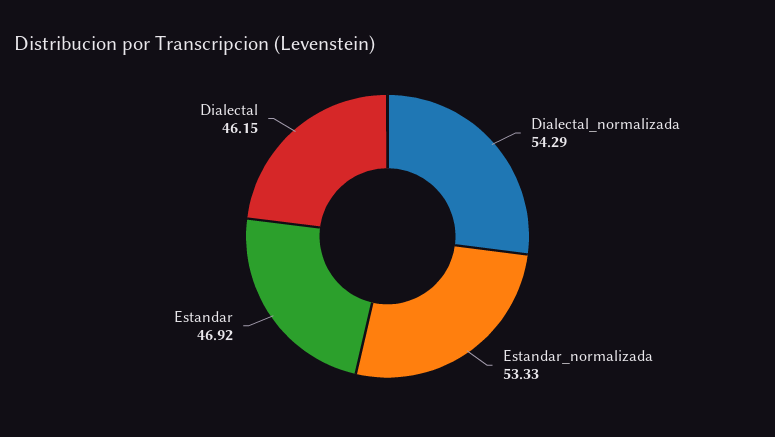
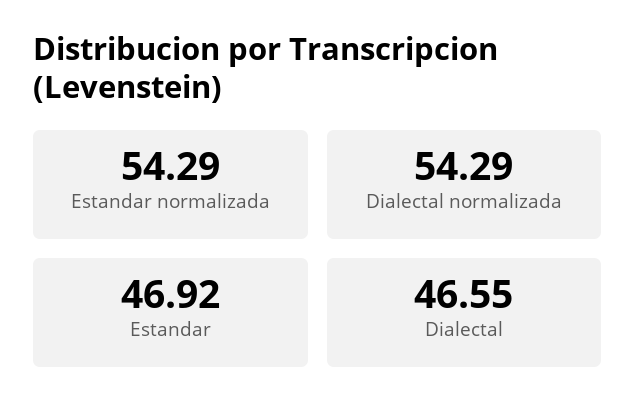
  {
    "Dialectal_normalizada": 54.29,
-   "Estandar_normalizada": 53.33,
+   "Estandar_normalizada": 54.29,
    "Estandar": 46.92,
-   "Dialectal": 46.15
+   "Dialectal": 46.55
  }

